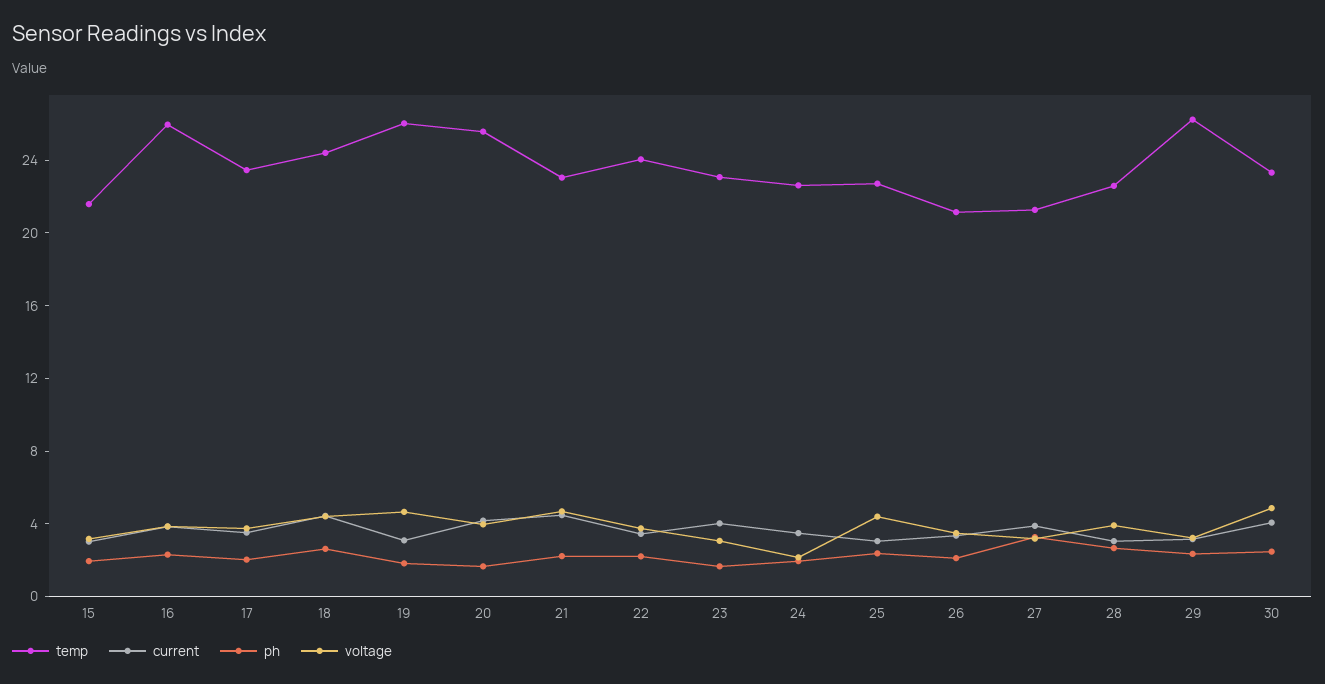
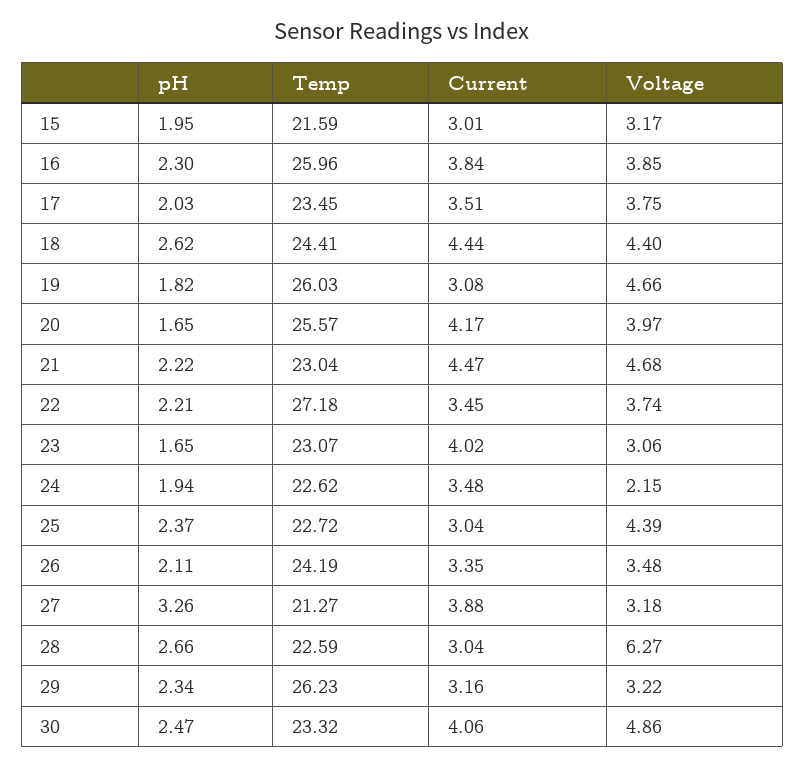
  {
    "temp": {
      "15": 21.59,
      "16": 25.96,
      "17": 23.45,
      "18": 24.41,
      "19": 26.03,
      "20": 25.57,
      "21": 23.04,
-     "22": 24,
+     "22": 27.18,
      "23": 23.07,
      "24": 22.62,
      "25": 22.72,
-     "26": 21,
+     "26": 24.19,
      "27": 21.27,
      "28": 22.59,
      "29": 26.23,
      "30": 23.32
    },
    "current": {
      "15": 3.01,
      "16": 3.84,
      "17": 3.51,
      "18": 4.44,
      "19": 3.08,
      "20": 4.17,
      "21": 4.47,
      "22": 3.45,
      "23": 4.02,
      "24": 3.48,
      "25": 3.04,
      "26": 3.35,
      "27": 3.88,
      "28": 3.04,
      "29": 3.16,
      "30": 4.06
    },
    "ph": {
      "15": 1.95,
      "16": 2.3,
      "17": 2.03,
      "18": 2.62,
      "19": 1.82,
      "20": 1.65,
      "21": 2.22,
      "22": 2.21,
      "23": 1.65,
      "24": 1.94,
      "25": 2.37,
      "26": 2.11,
      "27": 3.26,
      "28": 2.66,
      "29": 2.34,
      "30": 2.47
    },
    "voltage": {
      "15": 3.17,
      "16": 3.85,
      "17": 3.75,
      "18": 4.4,
      "19": 4.66,
      "20": 3.97,
      "21": 4.68,
      "22": 3.74,
      "23": 3.06,
      "24": 2.15,
      "25": 4.39,
      "26": 3.48,
      "27": 3.18,
-     "28": 4,
+     "28": 6.27,
      "29": 3.22,
      "30": 4.86
    }
  }

